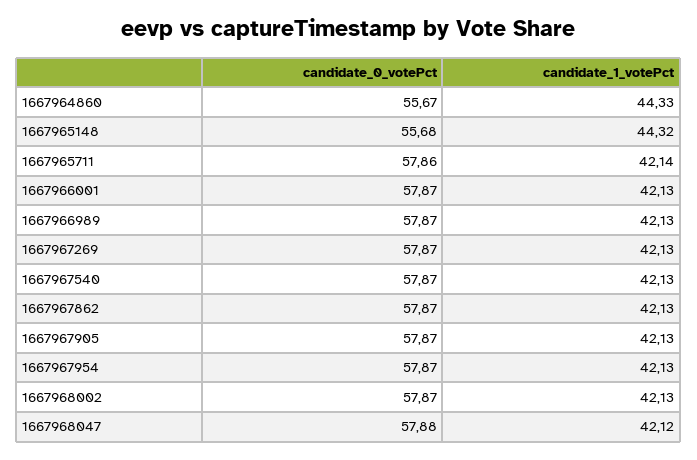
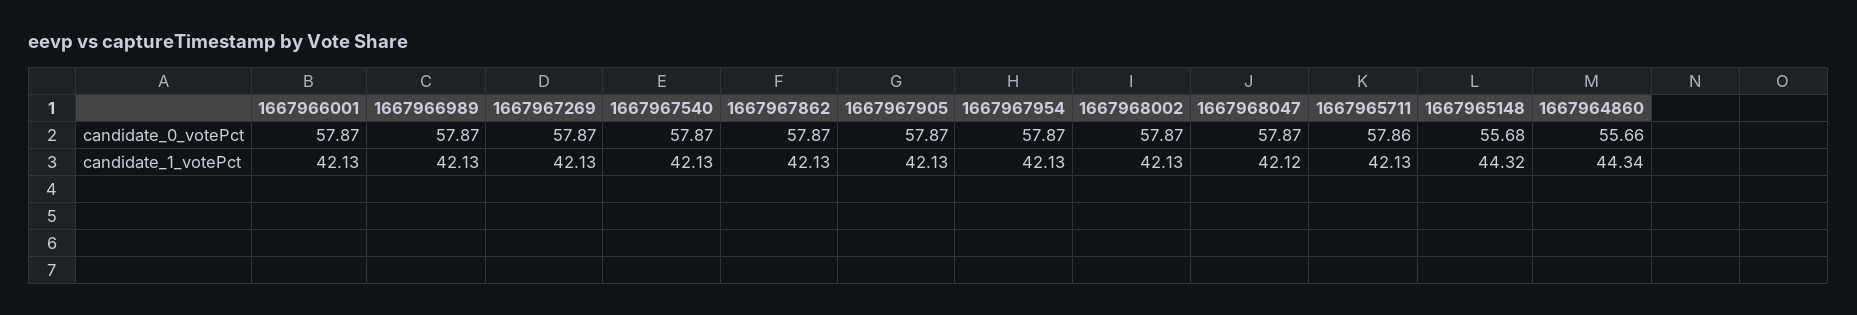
  {
    "candidate_0_votePct": {
-     "1667964860": 55.67,
+     "1667964860": 55.66,
      "1667965148": 55.68,
      "1667965711": 57.86,
      "1667966001": 57.87,
      "1667966989": 57.87,
      "1667967269": 57.87,
      "1667967540": 57.87,
      "1667967862": 57.87,
      "1667967905": 57.87,
      "1667967954": 57.87,
      "1667968002": 57.87,
-     "1667968047": 57.88
+     "1667968047": 57.87
    },
    "candidate_1_votePct": {
-     "1667964860": 44.33,
+     "1667964860": 44.34,
      "1667965148": 44.32,
-     "1667965711": 42.14,
+     "1667965711": 42.13,
      "1667966001": 42.13,
      "1667966989": 42.13,
      "1667967269": 42.13,
      "1667967540": 42.13,
      "1667967862": 42.13,
      "1667967905": 42.13,
      "1667967954": 42.13,
      "1667968002": 42.13,
      "1667968047": 42.12
    }
  }

